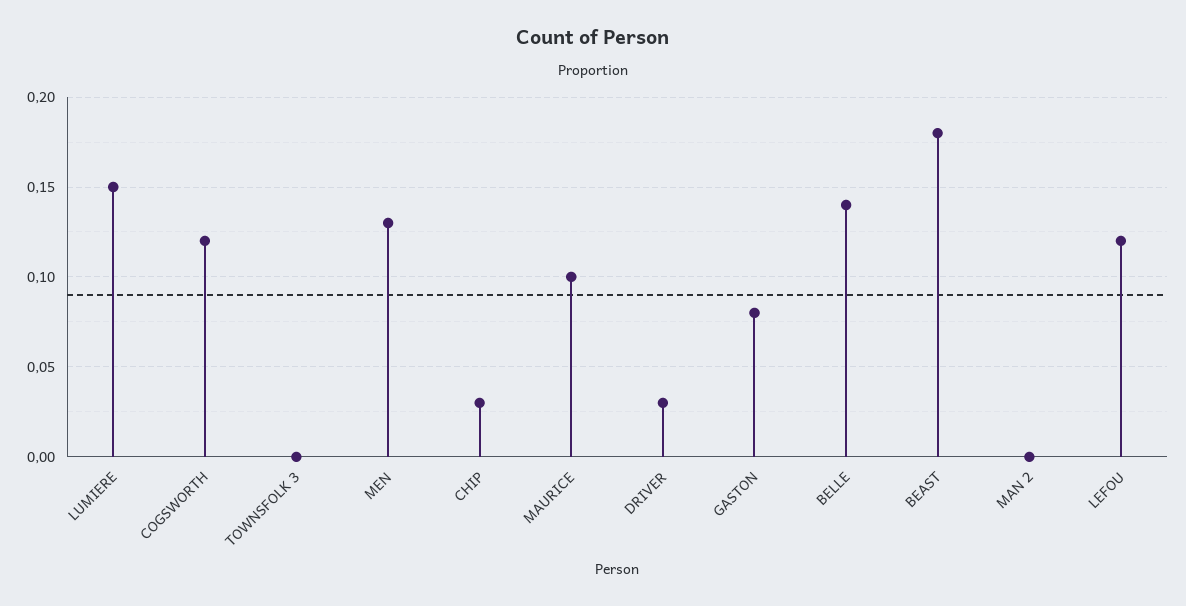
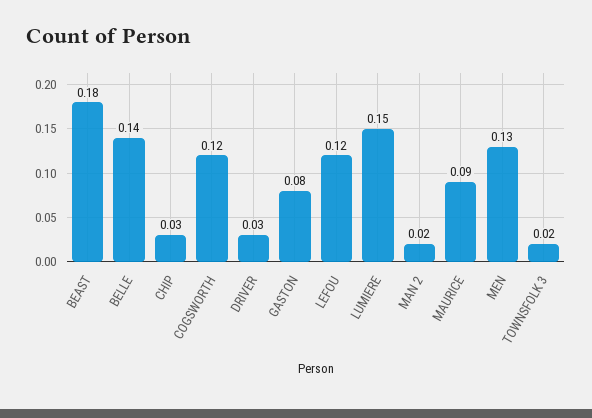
  {
    "LUMIERE": 0.15,
    "COGSWORTH": 0.12,
-   "TOWNSFOLK 3": 0,
+   "TOWNSFOLK 3": 0.02,
    "MEN": 0.13,
    "CHIP": 0.03,
-   "MAURICE": 0.1,
+   "MAURICE": 0.09,
    "DRIVER": 0.03,
    "GASTON": 0.08,
    "BELLE": 0.14,
    "BEAST": 0.18,
-   "MAN 2": 0,
+   "MAN 2": 0.02,
    "LEFOU": 0.12
  }

